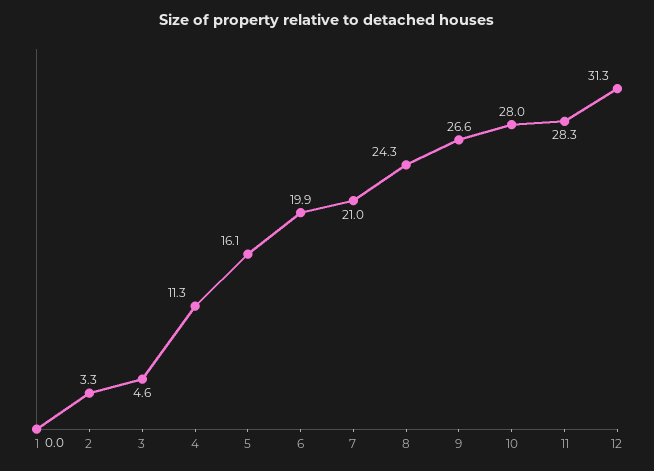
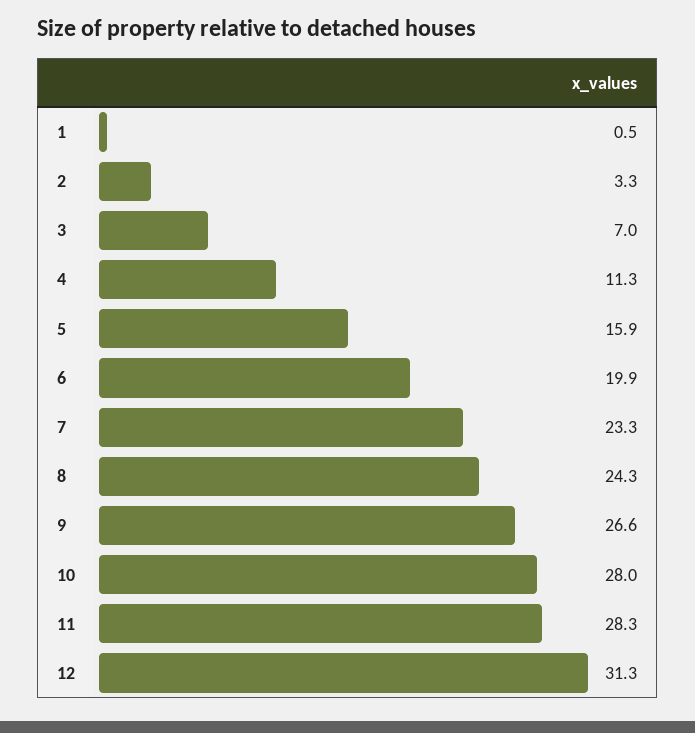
  {
-   "1": 0,
+   "1": 0.5,
    "2": 3.3,
-   "3": 4.6,
+   "3": 7,
    "4": 11.3,
-   "5": 16.1,
+   "5": 15.9,
    "6": 19.9,
-   "7": 21,
+   "7": 23.3,
    "8": 24.3,
    "9": 26.6,
    "10": 28,
    "11": 28.3,
    "12": 31.3
  }

